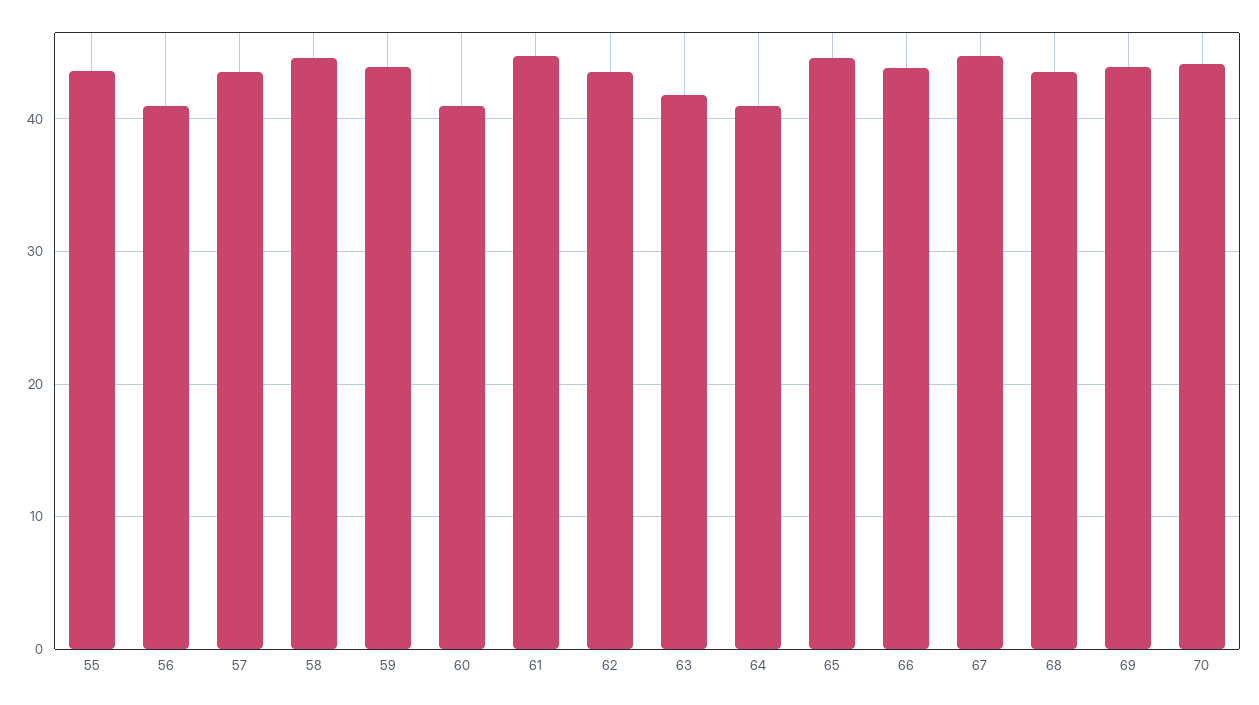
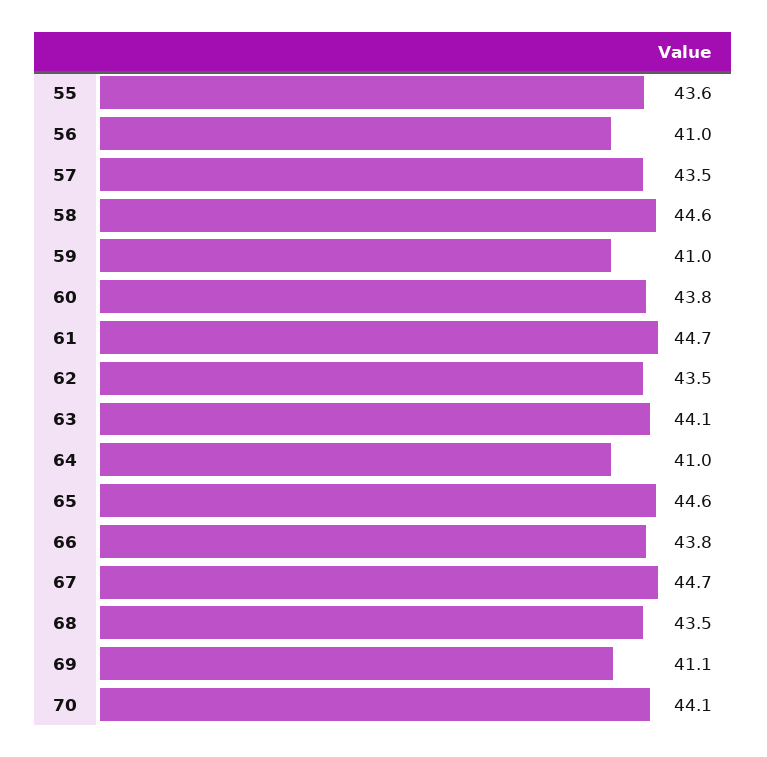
  {
    "55": 43.6,
    "56": 41,
    "57": 43.5,
    "58": 44.6,
-   "59": 44,
+   "59": 41,
-   "60": 41,
+   "60": 43.8,
    "61": 44.7,
    "62": 43.5,
-   "63": 42,
+   "63": 44.1,
    "64": 41,
    "65": 44.6,
    "66": 43.8,
    "67": 44.7,
    "68": 43.5,
-   "69": 44,
+   "69": 41.1,
    "70": 44.1
  }

